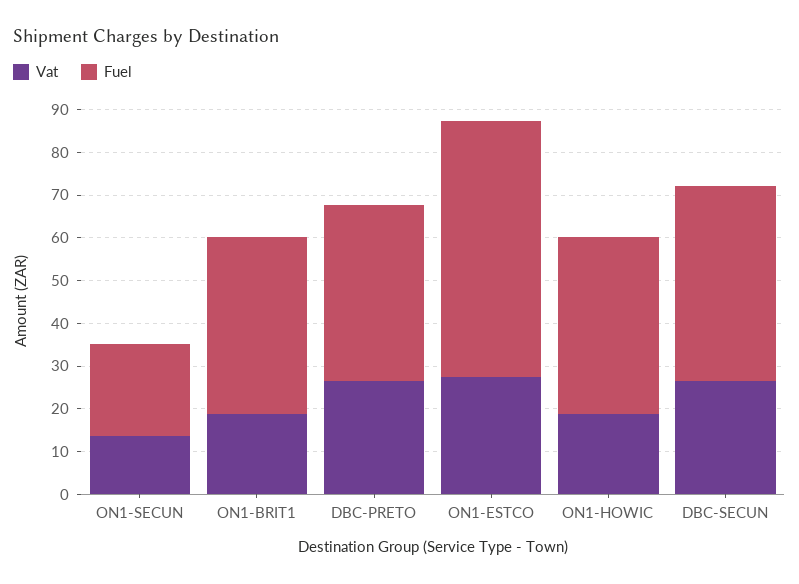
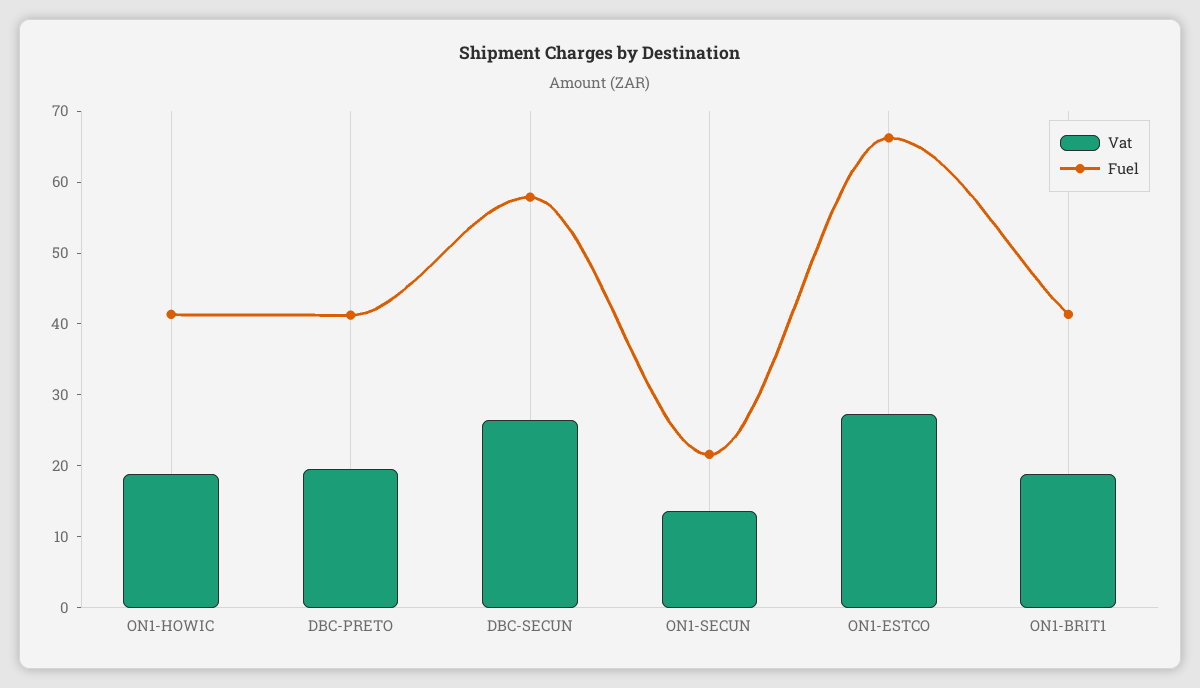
  {
    "Vat": {
      "ON1-SECUN": 14,
      "ON1-BRIT1": 18,
-     "DBC-PRETO": 26,
+     "DBC-PRETO": 20,
      "ON1-ESTCO": 28,
      "ON1-HOWIC": 18,
      "DBC-SECUN": 26
    },
    "Fuel": {
      "ON1-SECUN": 22,
      "ON1-BRIT1": 42,
      "DBC-PRETO": 42,
-     "ON1-ESTCO": 60,
+     "ON1-ESTCO": 66,
      "ON1-HOWIC": 42,
-     "DBC-SECUN": 46
+     "DBC-SECUN": 58
    }
  }

